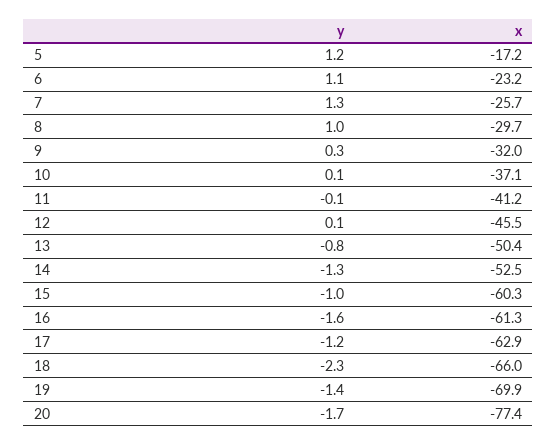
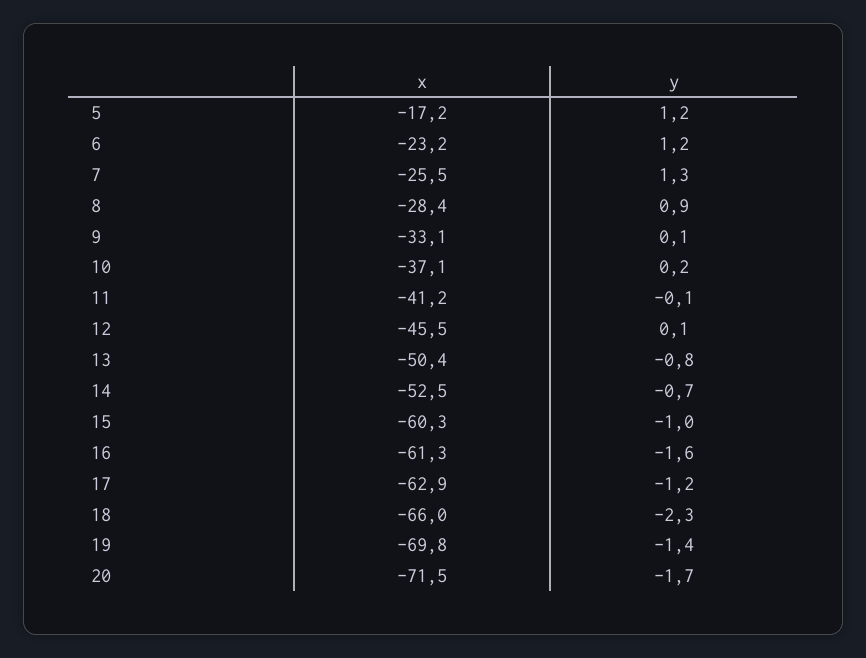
  {
    "y": {
      "5": 1.2,
-     "6": 1.1,
+     "6": 1.2,
      "7": 1.3,
-     "8": 1,
+     "8": 0.9,
-     "9": 0.3,
+     "9": 0.1,
-     "10": 0.1,
+     "10": 0.2,
      "11": -0.1,
      "12": 0.1,
      "13": -0.8,
-     "14": -1.3,
+     "14": -0.7,
      "15": -1,
      "16": -1.6,
      "17": -1.2,
      "18": -2.3,
      "19": -1.4,
      "20": -1.7
    },
    "x": {
      "5": -17.2,
      "6": -23.2,
-     "7": -25.7,
+     "7": -25.5,
-     "8": -29.7,
+     "8": -28.4,
-     "9": -32,
+     "9": -33.1,
      "10": -37.1,
      "11": -41.2,
      "12": -45.5,
      "13": -50.4,
      "14": -52.5,
      "15": -60.3,
      "16": -61.3,
      "17": -62.9,
      "18": -66,
-     "19": -69.9,
+     "19": -69.8,
-     "20": -77.4
+     "20": -71.5
    }
  }

